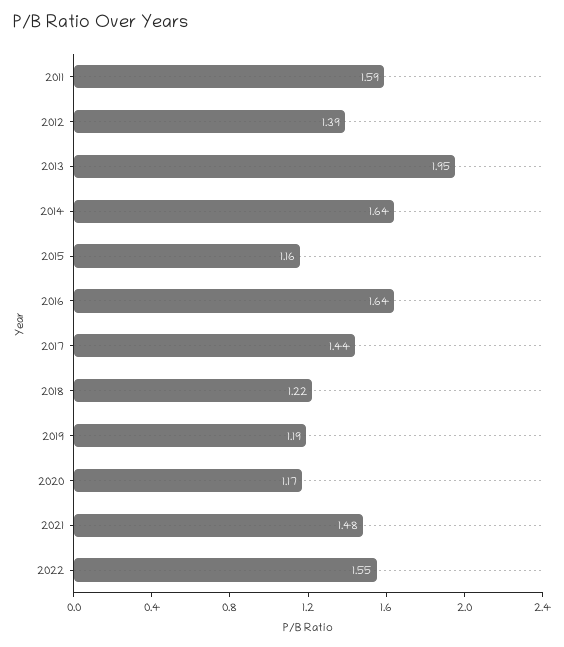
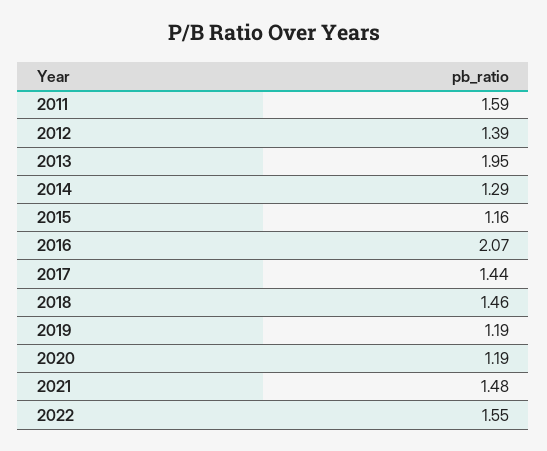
  {
    "2011": 1.59,
    "2012": 1.39,
    "2013": 1.95,
-   "2014": 1.64,
+   "2014": 1.29,
    "2015": 1.16,
-   "2016": 1.64,
+   "2016": 2.07,
    "2017": 1.44,
-   "2018": 1.22,
+   "2018": 1.46,
    "2019": 1.19,
-   "2020": 1.17,
+   "2020": 1.19,
    "2021": 1.48,
    "2022": 1.55
  }

